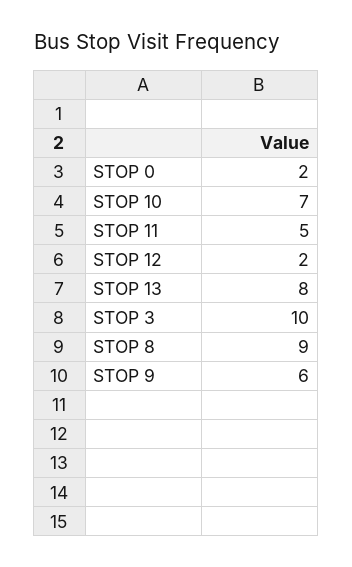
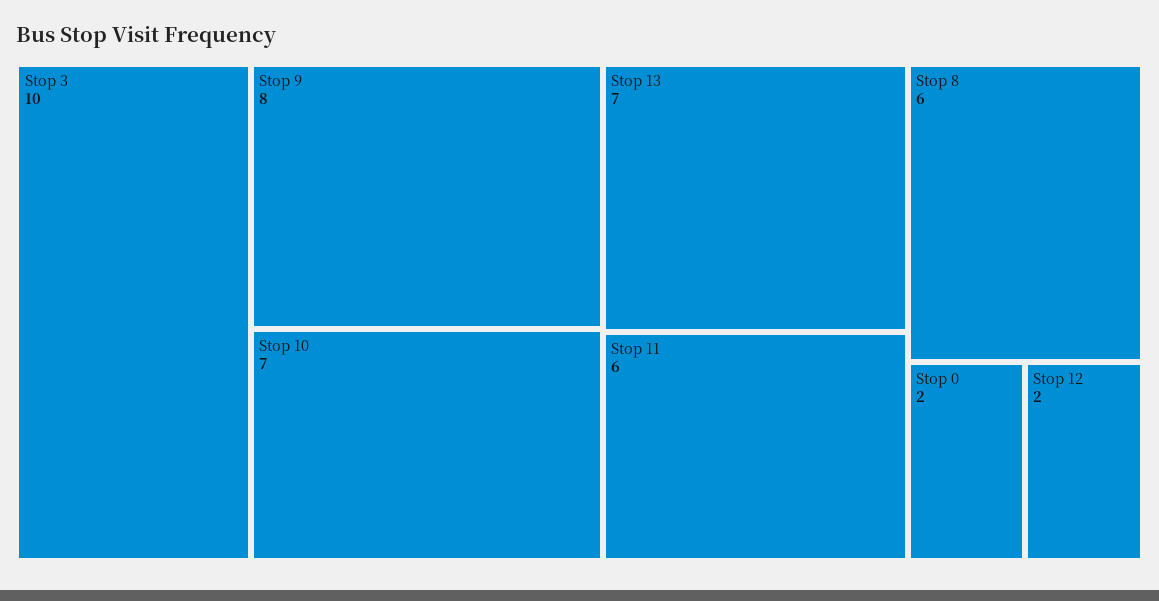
  {
    "STOP 0": 2,
    "STOP 10": 7,
-   "STOP 11": 5,
+   "STOP 11": 6,
    "STOP 12": 2,
-   "STOP 13": 8,
+   "STOP 13": 7,
    "STOP 3": 10,
-   "STOP 8": 9,
+   "STOP 8": 6,
-   "STOP 9": 6
+   "STOP 9": 8
  }

